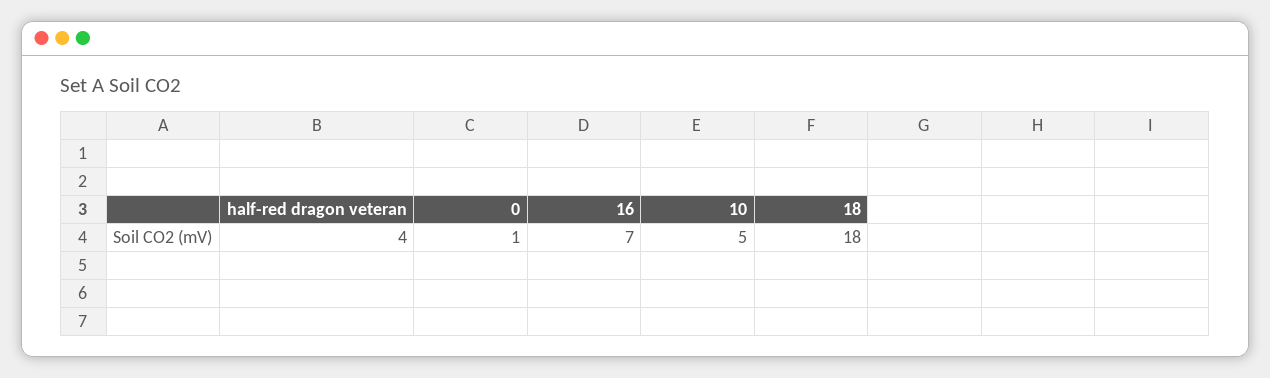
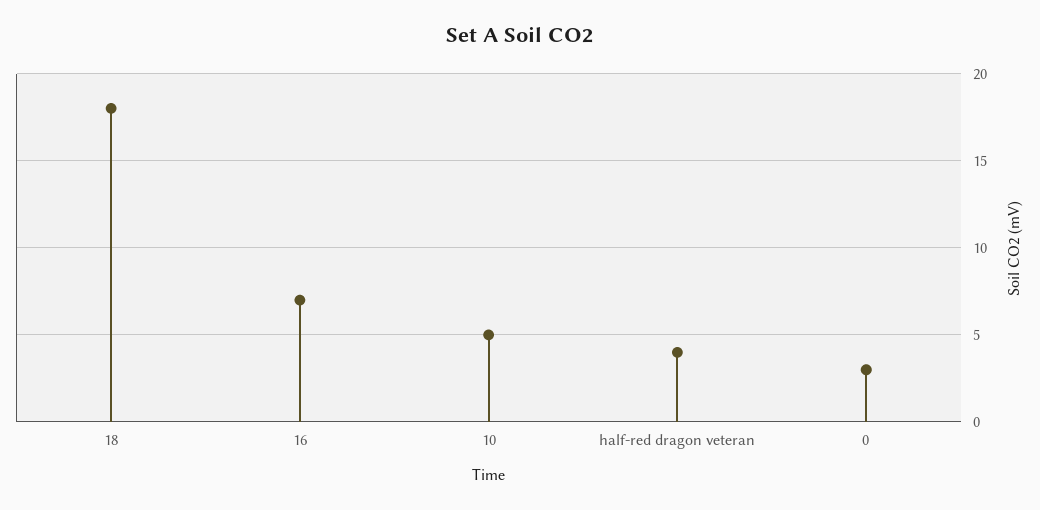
  {
    "half-red dragon veteran": 4,
-   "0": 1,
+   "0": 3,
    "16": 7,
    "10": 5,
    "18": 18
  }

